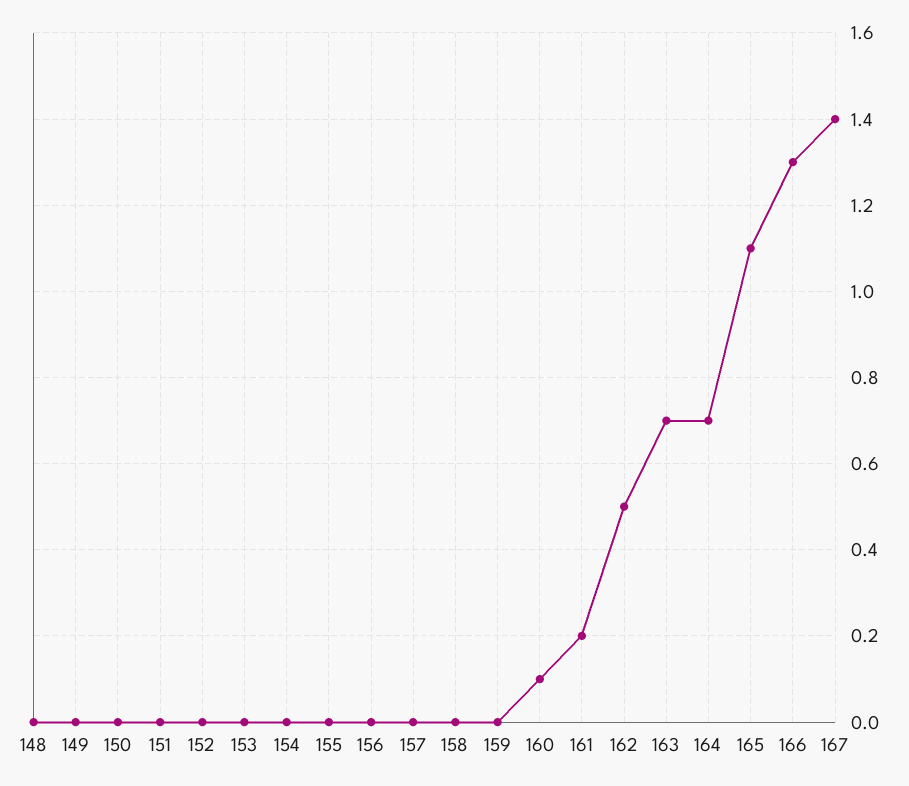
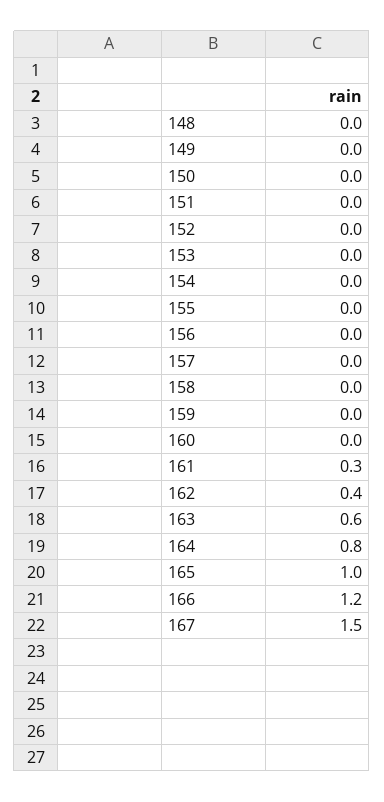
  {
    "148": 0,
    "149": 0,
    "150": 0,
    "151": 0,
    "152": 0,
    "153": 0,
    "154": 0,
    "155": 0,
    "156": 0,
    "157": 0,
    "158": 0,
    "159": 0,
-   "160": 0.1,
+   "160": 0,
-   "161": 0.2,
+   "161": 0.3,
-   "162": 0.5,
+   "162": 0.4,
-   "163": 0.7,
+   "163": 0.6,
-   "164": 0.7,
+   "164": 0.8,
-   "165": 1.1,
+   "165": 1,
-   "166": 1.3,
+   "166": 1.2,
-   "167": 1.4
+   "167": 1.5
  }

